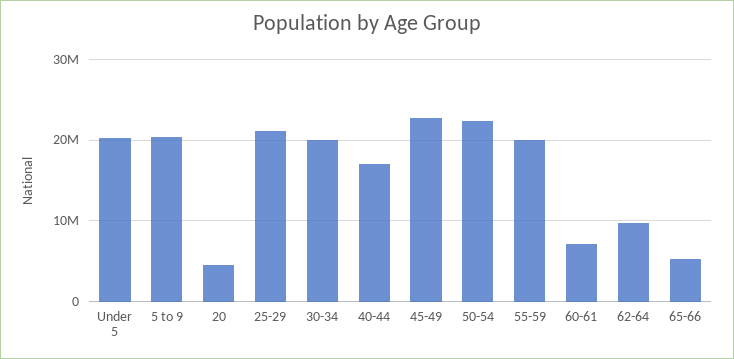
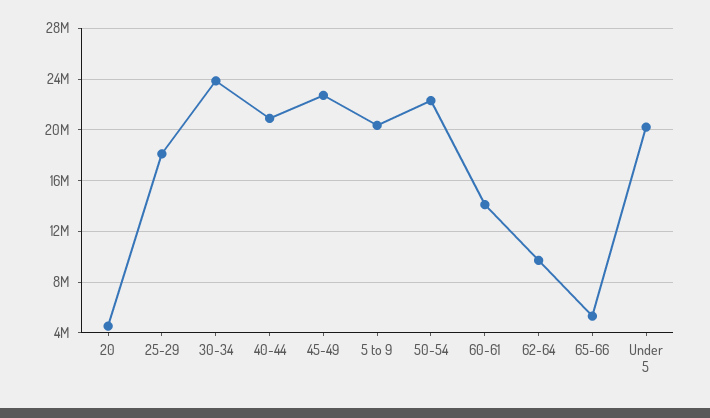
  {
    "Under 5": 20000000,
    "5 to 9": 20500000,
    "20": 4500000,
-   "25-29": 21000000,
+   "25-29": 18000000,
-   "30-34": 20000000,
+   "30-34": 24000000,
-   "40-44": 17000000,
+   "40-44": 21000000,
    "45-49": 22500000,
    "50-54": 22500000,
-   "55-59": 20000000,
-   "60-61": 7000000,
+   "60-61": 14000000,
    "62-64": 9500000,
    "65-66": 5500000
  }

